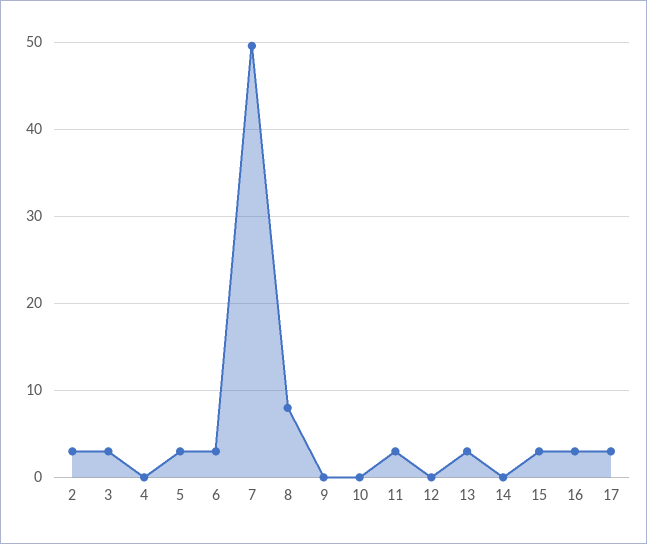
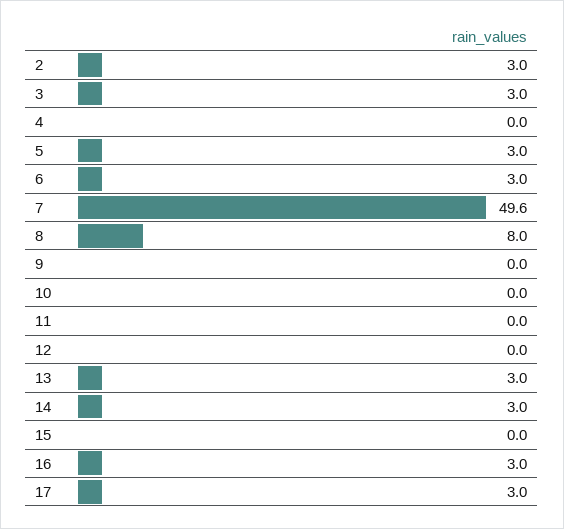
  {
    "2": 3,
    "3": 3,
    "4": 0,
    "5": 3,
    "6": 3,
    "7": 49.6,
    "8": 8,
    "9": 0,
    "10": 0,
-   "11": 3,
+   "11": 0,
    "12": 0,
    "13": 3,
-   "14": 0,
+   "14": 3,
-   "15": 3,
+   "15": 0,
    "16": 3,
    "17": 3
  }

